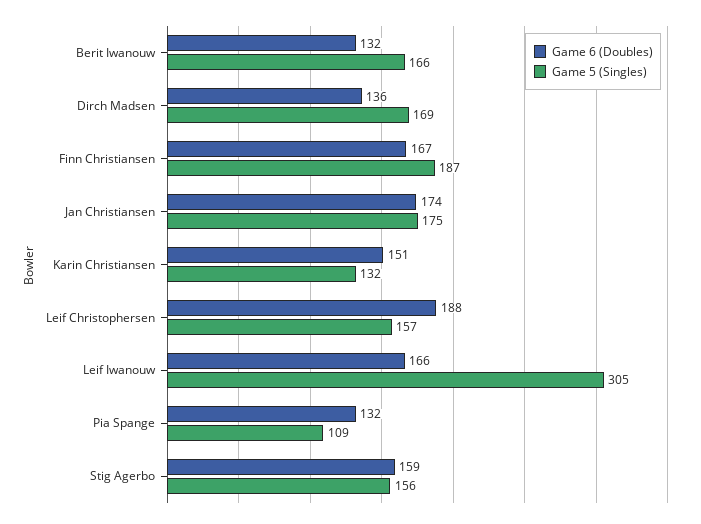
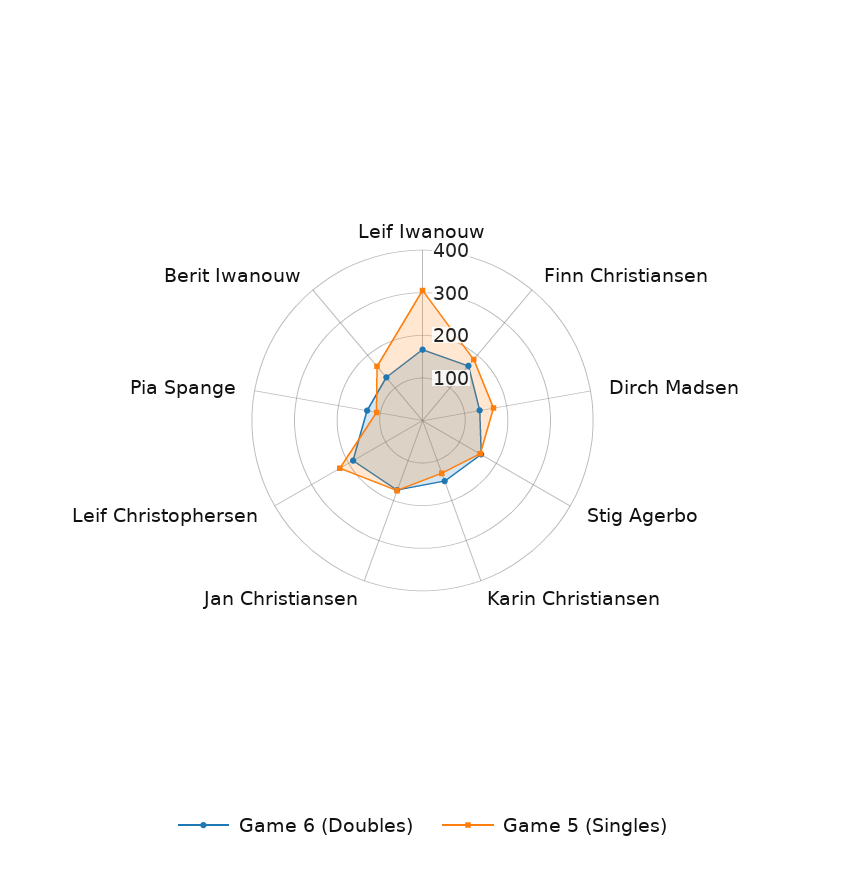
  {
    "Game 6 (Doubles)": {
      "Berit Iwanouw": 132,
      "Dirch Madsen": 136,
      "Finn Christiansen": 167,
      "Jan Christiansen": 174,
      "Karin Christiansen": 151,
      "Leif Christophersen": 188,
      "Leif Iwanouw": 166,
      "Pia Spange": 132,
      "Stig Agerbo": 159
    },
    "Game 5 (Singles)": {
      "Berit Iwanouw": 166,
      "Dirch Madsen": 169,
      "Finn Christiansen": 187,
      "Jan Christiansen": 175,
      "Karin Christiansen": 132,
-     "Leif Christophersen": 157,
+     "Leif Christophersen": 220,
      "Leif Iwanouw": 305,
      "Pia Spange": 109,
      "Stig Agerbo": 156
    }
  }

